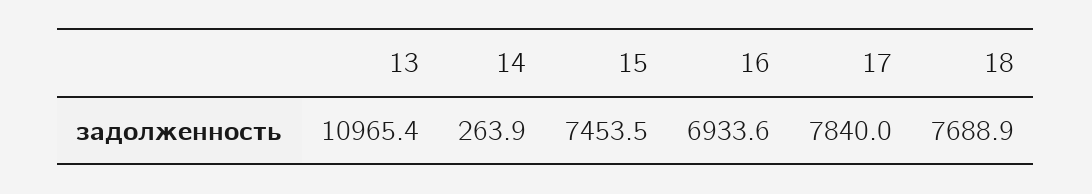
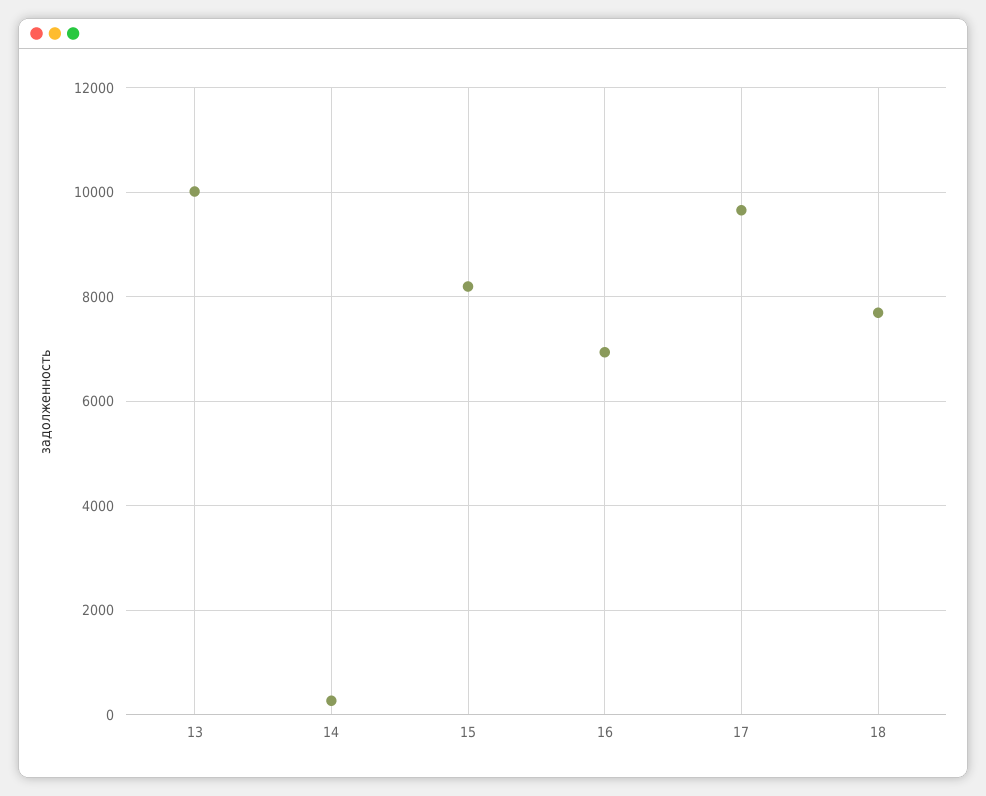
  {
-   "13": 10965.4,
+   "13": 10000,
    "14": 263.9,
-   "15": 7453.5,
+   "15": 8200,
    "16": 6933.6,
-   "17": 7840,
+   "17": 9600,
    "18": 7688.9
  }

